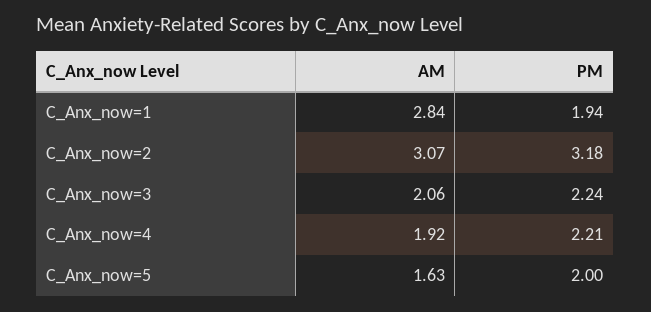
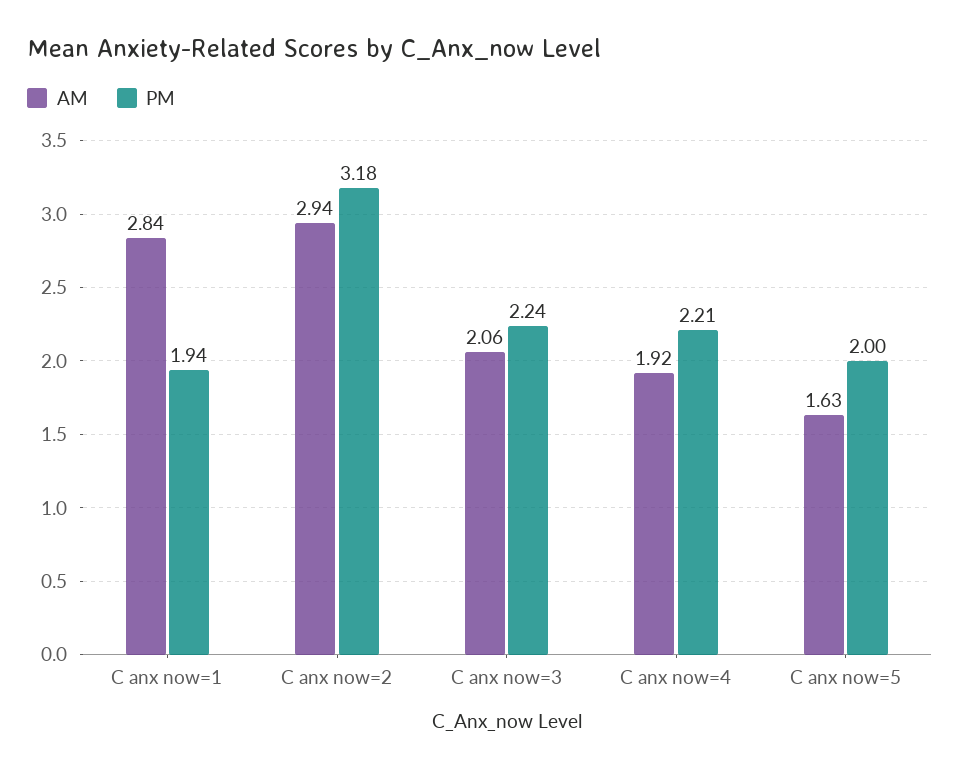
  {
    "AM": {
      "C_Anx_now=1": 2.84,
-     "C_Anx_now=2": 3.07,
+     "C_Anx_now=2": 2.94,
      "C_Anx_now=3": 2.06,
      "C_Anx_now=4": 1.92,
      "C_Anx_now=5": 1.63
    },
    "PM": {
      "C_Anx_now=1": 1.94,
      "C_Anx_now=2": 3.18,
      "C_Anx_now=3": 2.24,
      "C_Anx_now=4": 2.21,
      "C_Anx_now=5": 2
    }
  }

